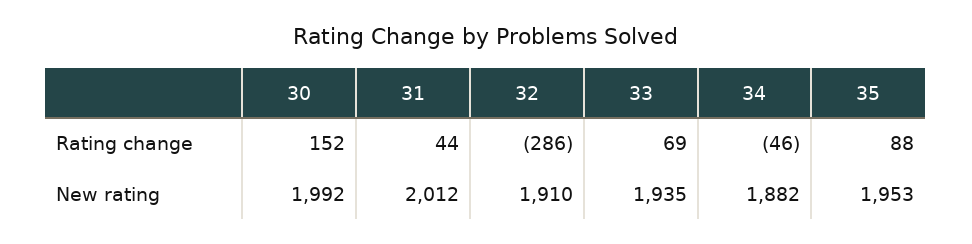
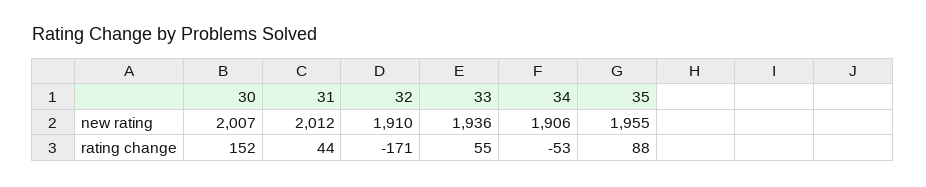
  {
    "30": {
      "Rating change": 152,
-     "New rating": 1992
+     "New rating": 2007
    },
    "31": {
      "Rating change": 44,
      "New rating": 2012
    },
    "32": {
-     "Rating change": -286,
+     "Rating change": -171,
      "New rating": 1910
    },
    "33": {
-     "Rating change": 69,
+     "Rating change": 55,
-     "New rating": 1935
+     "New rating": 1936
    },
    "34": {
-     "Rating change": -46,
+     "Rating change": -53,
-     "New rating": 1882
+     "New rating": 1906
    },
    "35": {
      "Rating change": 88,
-     "New rating": 1953
+     "New rating": 1955
    }
  }

